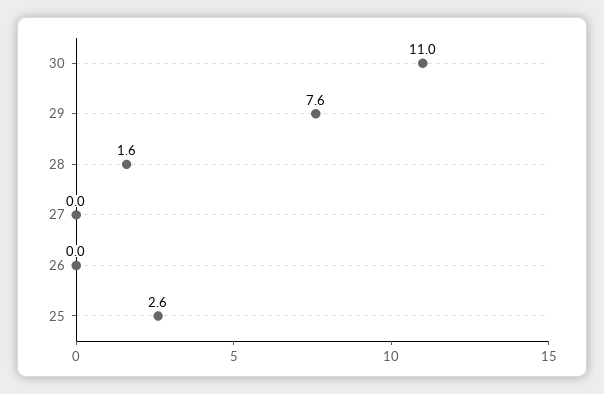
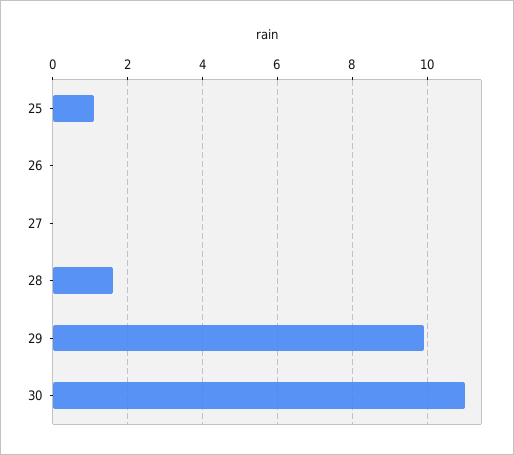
  {
    "30": 11,
-   "29": 7.6,
+   "29": 10,
    "28": 1.6,
    "27": 0,
    "26": 0,
-   "25": 2.6
+   "25": 1
  }

